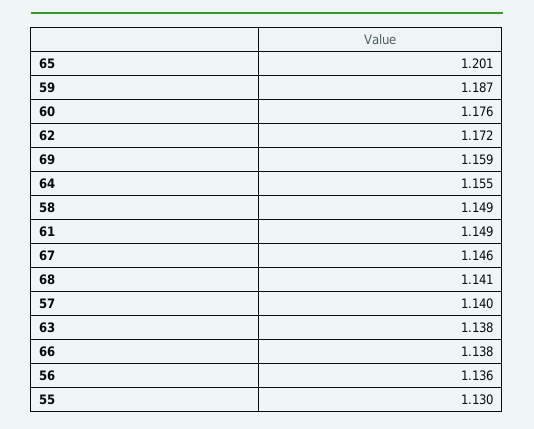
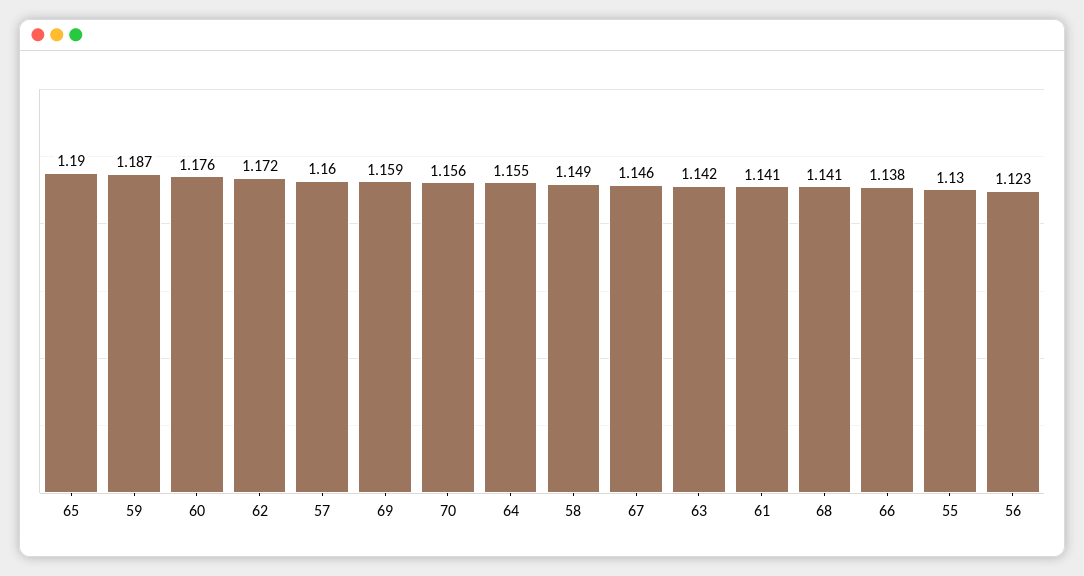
  {
-   "65": 1.201,
+   "65": 1.19,
    "59": 1.187,
    "60": 1.176,
    "62": 1.172,
    "69": 1.159,
    "64": 1.155,
    "58": 1.149,
-   "61": 1.149,
+   "61": 1.141,
    "67": 1.146,
    "68": 1.141,
-   "57": 1.14,
+   "57": 1.16,
-   "63": 1.138,
+   "63": 1.142,
    "66": 1.138,
-   "56": 1.136,
+   "56": 1.123,
-   "55": 1.13
+   "55": 1.13,
+   "70": 1.156
  }

